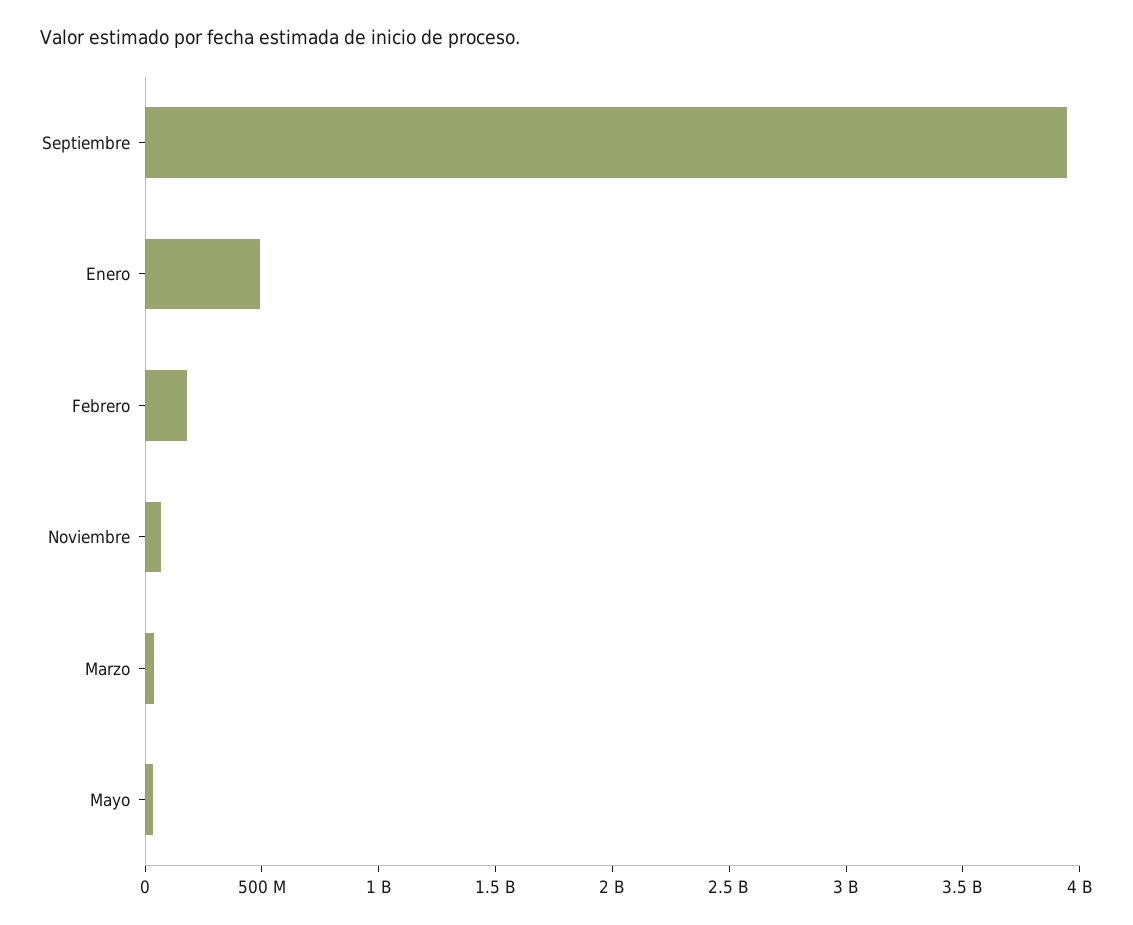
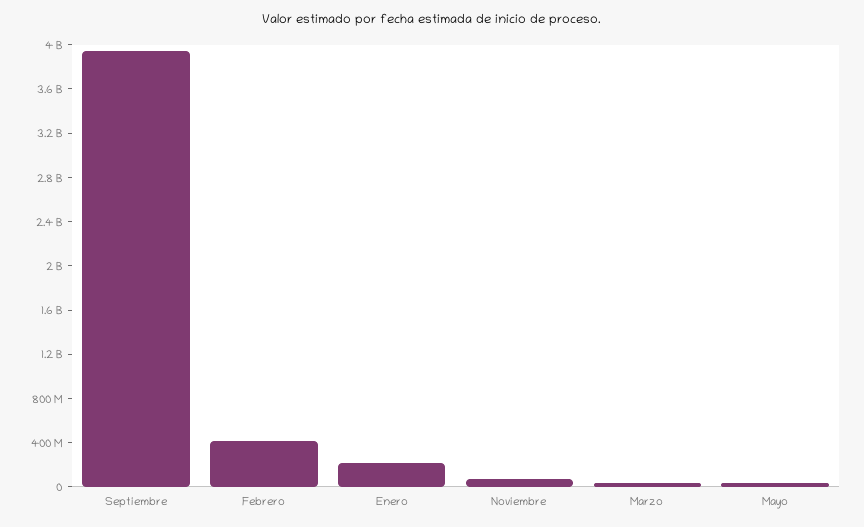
  {
    "Septiembre": 3900000000,
-   "Enero": 500000000,
+   "Enero": 200000000,
-   "Febrero": 200000000,
+   "Febrero": 400000000,
    "Noviembre": 100000000,
    "Marzo": 0,
    "Mayo": 0
  }

